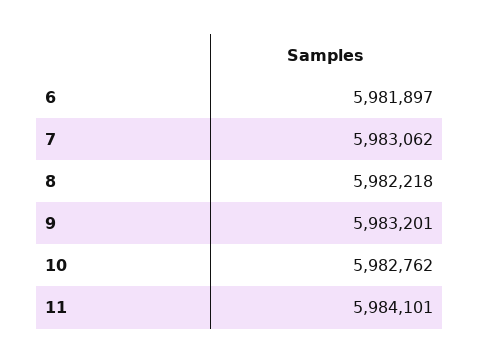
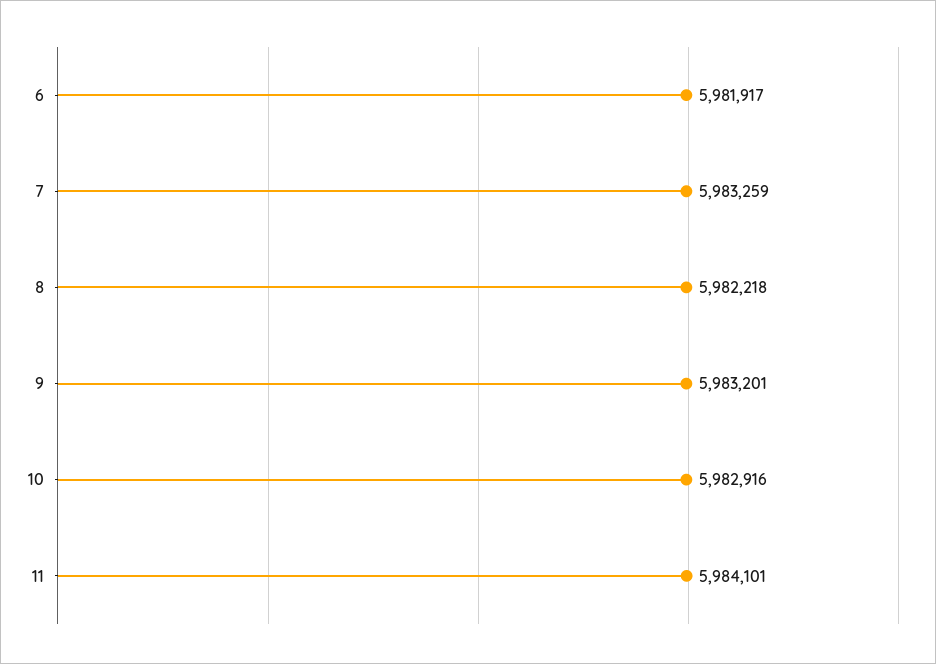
  {
-   "6": 5981897,
+   "6": 5981917,
-   "7": 5983062,
+   "7": 5983259,
    "8": 5982218,
    "9": 5983201,
-   "10": 5982762,
+   "10": 5982916,
    "11": 5984101
  }

